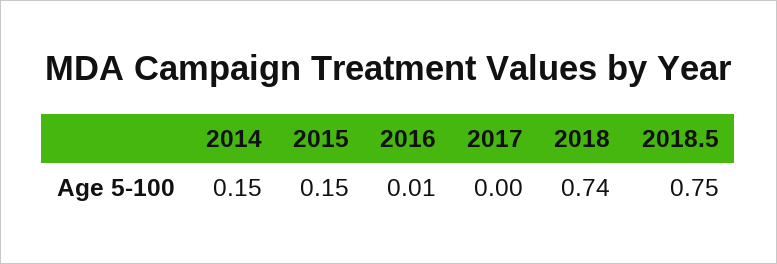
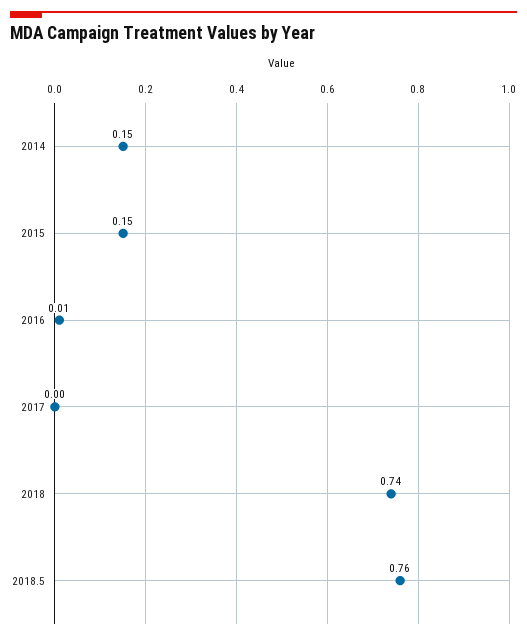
  {
    "2014": 0.15,
    "2015": 0.15,
    "2016": 0.01,
    "2017": 0,
    "2018": 0.74,
-   "2018.5": 0.75
+   "2018.5": 0.76
  }

